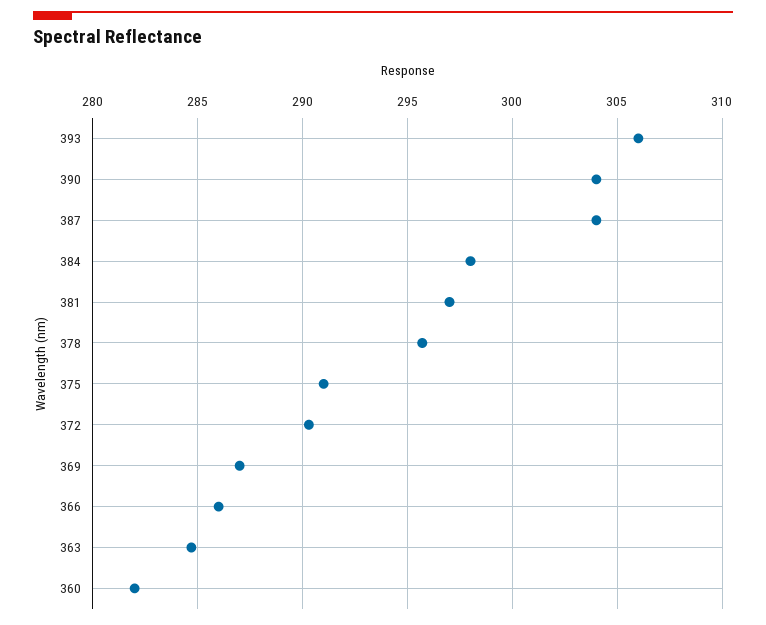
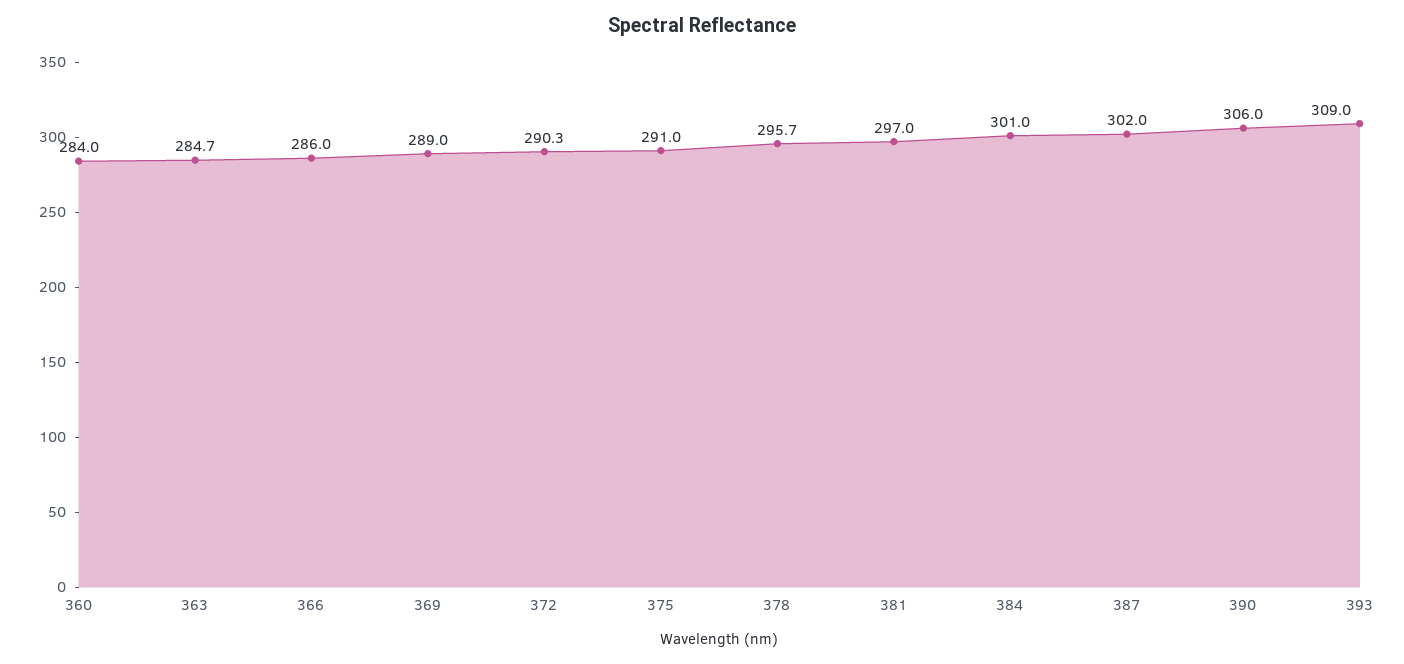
  {
-   "393": 306,
+   "393": 309,
-   "390": 304,
+   "390": 306,
-   "387": 304,
+   "387": 302,
-   "384": 298,
+   "384": 301,
    "381": 297,
    "378": 295.7,
    "375": 291,
    "372": 290.3,
-   "369": 287,
+   "369": 289,
    "366": 286,
    "363": 284.7,
-   "360": 282
+   "360": 284
  }

